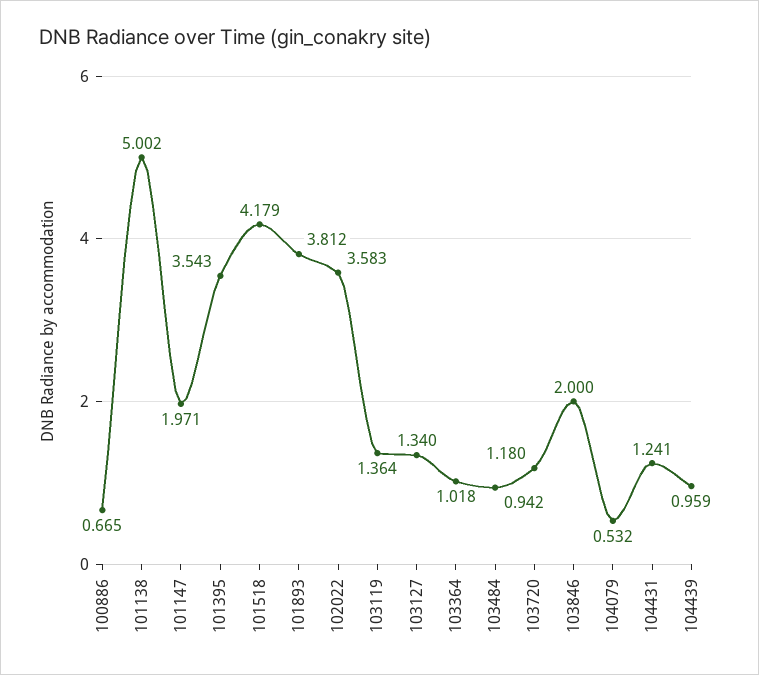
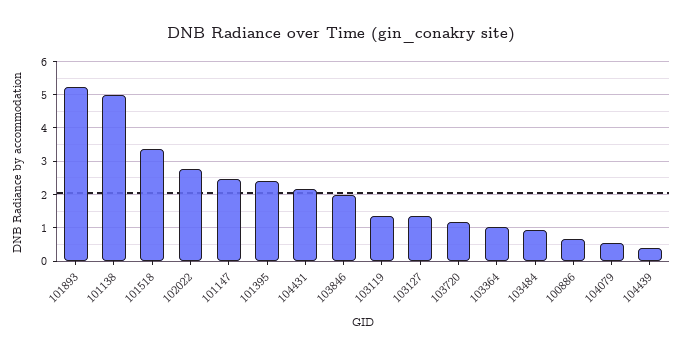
  {
    "100886": 0.665,
    "101138": 5.002,
-   "101147": 1.971,
+   "101147": 2.4,
-   "101395": 3.543,
+   "101395": 2.4,
-   "101518": 4.179,
+   "101518": 3.4,
-   "101893": 3.812,
+   "101893": 5.2,
-   "102022": 3.583,
+   "102022": 2.8,
    "103119": 1.364,
    "103127": 1.34,
    "103364": 1.018,
    "103484": 0.942,
    "103720": 1.18,
    "103846": 2,
    "104079": 0.532,
-   "104431": 1.241,
+   "104431": 2.2,
-   "104439": 0.959
+   "104439": 0.4
  }

